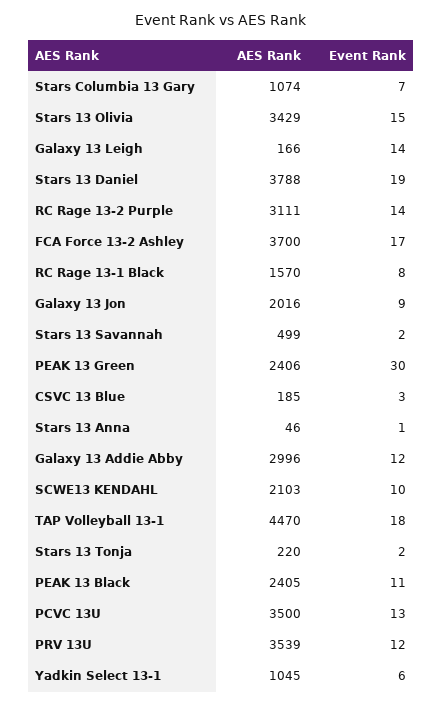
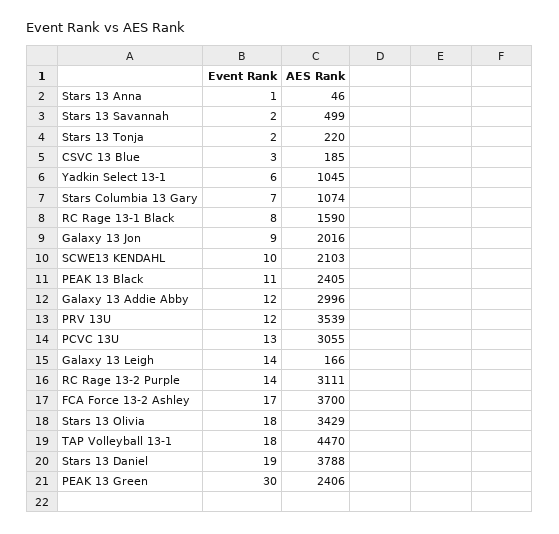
  {
    "AES Rank": {
      "Stars Columbia 13 Gary": 1074,
      "Stars 13 Olivia": 3429,
      "Galaxy 13 Leigh": 166,
      "Stars 13 Daniel": 3788,
      "RC Rage 13-2 Purple": 3111,
      "FCA Force 13-2 Ashley": 3700,
-     "RC Rage 13-1 Black": 1570,
+     "RC Rage 13-1 Black": 1590,
      "Galaxy 13 Jon": 2016,
      "Stars 13 Savannah": 499,
      "PEAK 13 Green": 2406,
      "CSVC 13 Blue": 185,
      "Stars 13 Anna": 46,
      "Galaxy 13 Addie Abby": 2996,
      "SCWE13 KENDAHL": 2103,
      "TAP Volleyball 13-1": 4470,
      "Stars 13 Tonja": 220,
      "PEAK 13 Black": 2405,
-     "PCVC 13U": 3500,
+     "PCVC 13U": 3055,
      "PRV 13U": 3539,
      "Yadkin Select 13-1": 1045
    },
    "Event Rank": {
      "Stars Columbia 13 Gary": 7,
-     "Stars 13 Olivia": 15,
+     "Stars 13 Olivia": 18,
      "Galaxy 13 Leigh": 14,
      "Stars 13 Daniel": 19,
      "RC Rage 13-2 Purple": 14,
      "FCA Force 13-2 Ashley": 17,
      "RC Rage 13-1 Black": 8,
      "Galaxy 13 Jon": 9,
      "Stars 13 Savannah": 2,
      "PEAK 13 Green": 30,
      "CSVC 13 Blue": 3,
      "Stars 13 Anna": 1,
      "Galaxy 13 Addie Abby": 12,
      "SCWE13 KENDAHL": 10,
      "TAP Volleyball 13-1": 18,
      "Stars 13 Tonja": 2,
      "PEAK 13 Black": 11,
      "PCVC 13U": 13,
      "PRV 13U": 12,
      "Yadkin Select 13-1": 6
    }
  }

